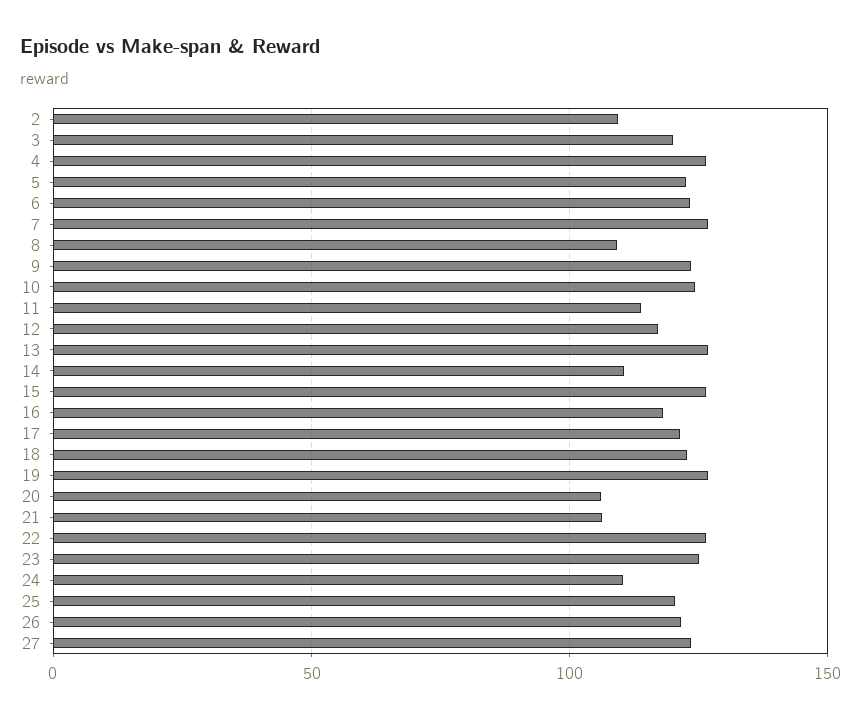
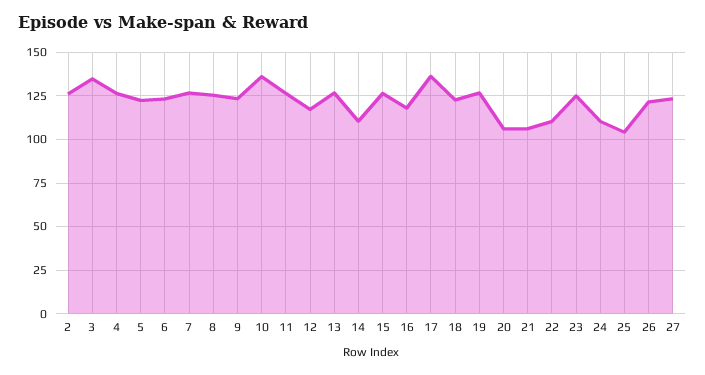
  {
-   "2": 110,
+   "2": 125,
-   "3": 120,
+   "3": 135,
    "4": 125,
    "5": 120,
    "6": 125,
    "7": 125,
-   "8": 110,
+   "8": 125,
    "9": 125,
-   "10": 125,
+   "10": 135,
-   "11": 115,
+   "11": 125,
    "12": 115,
    "13": 125,
    "14": 110,
    "15": 125,
    "16": 120,
-   "17": 120,
+   "17": 135,
    "18": 125,
    "19": 125,
    "20": 105,
    "21": 105,
-   "22": 125,
+   "22": 110,
    "23": 125,
    "24": 110,
-   "25": 120,
+   "25": 105,
    "26": 120,
    "27": 125
  }

